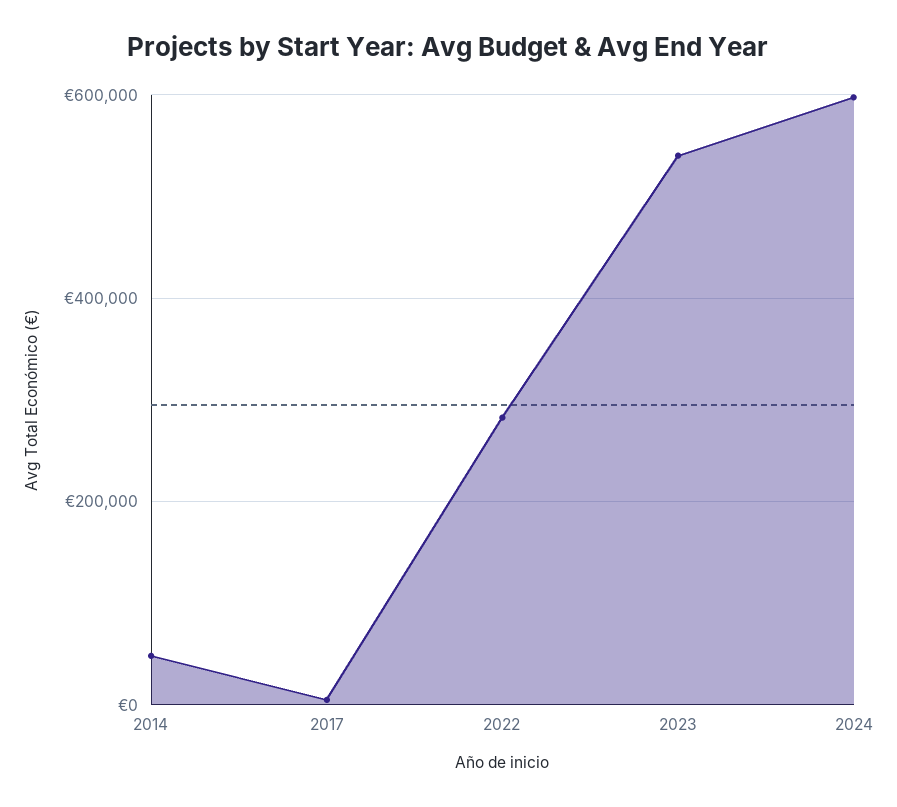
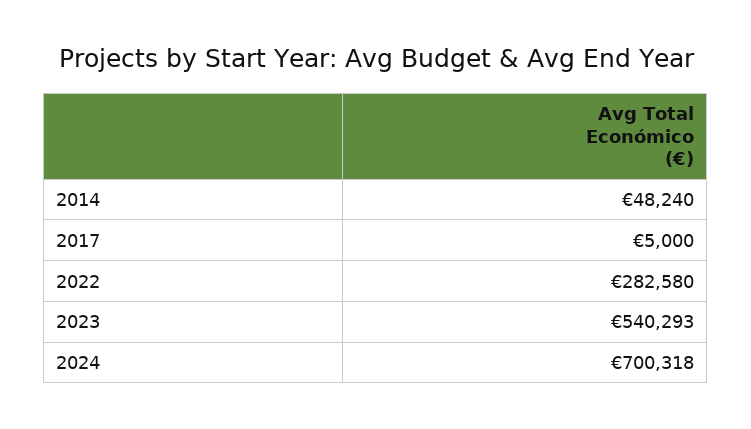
  {
    "2014": 48240,
    "2017": 5000,
    "2022": 282580,
    "2023": 540293,
-   "2024": 600000
+   "2024": 700318
  }

